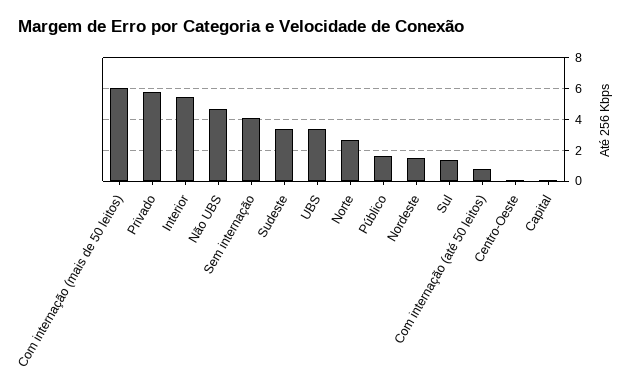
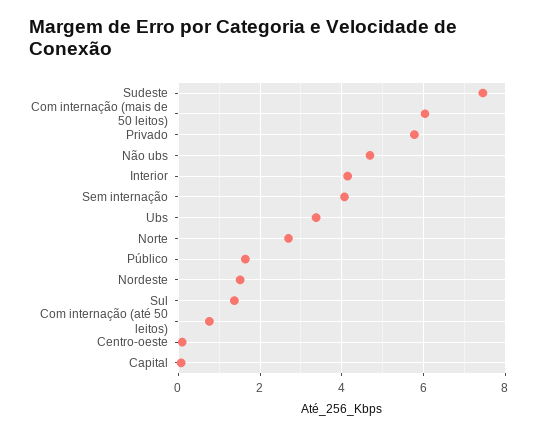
  {
    "Com internação (mais de 50 leitos)": 6,
    "Privado": 5.8,
-   "Interior": 5.5,
+   "Interior": 4.2,
    "Não UBS": 4.6,
    "Sem internação": 4,
-   "Sudeste": 3.5,
+   "Sudeste": 7.4,
    "UBS": 3.4,
    "Norte": 2.6,
    "Público": 1.6,
    "Nordeste": 1.6,
    "Sul": 1.4,
    "Com internação (até 50 leitos)": 0.8,
    "Centro-Oeste": 0,
    "Capital": 0
  }

